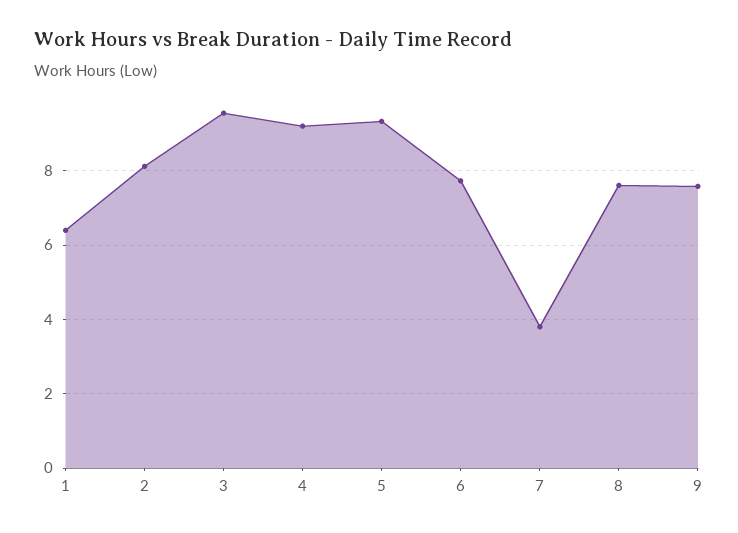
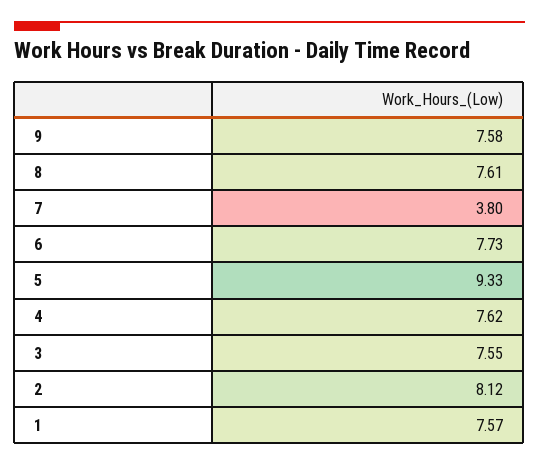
  {
-   "1": 6.4,
+   "1": 7.57,
    "2": 8.12,
-   "3": 9.6,
+   "3": 7.55,
-   "4": 9.2,
+   "4": 7.62,
    "5": 9.33,
    "6": 7.73,
    "7": 3.8,
    "8": 7.61,
    "9": 7.58
  }

